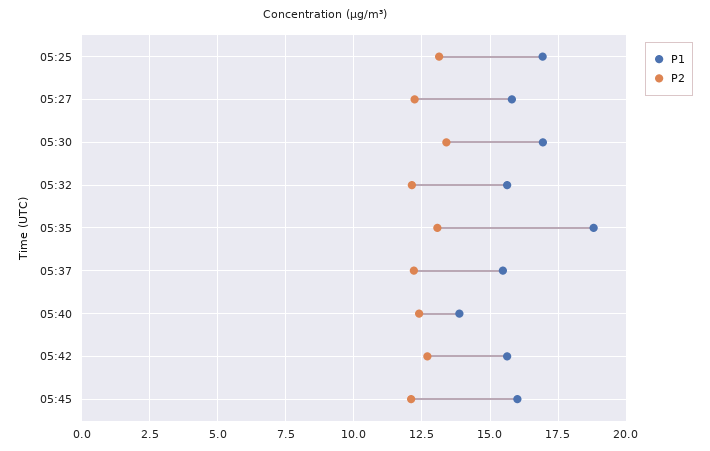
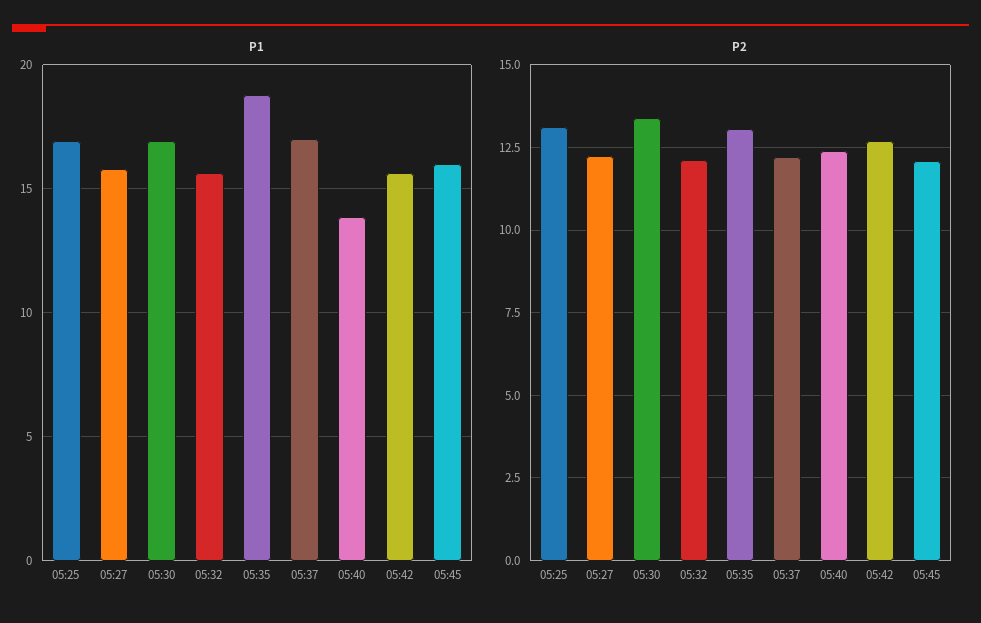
  {
    "P1": {
      "05:25": 17,
      "05:27": 15.75,
      "05:30": 17,
      "05:32": 15.75,
      "05:35": 18.75,
-     "05:37": 15.5,
+     "05:37": 17,
      "05:40": 13.75,
      "05:42": 15.75,
      "05:45": 16
    },
    "P2": {
      "05:25": 13.25,
      "05:27": 12.25,
      "05:30": 13.5,
      "05:32": 12.25,
      "05:35": 13,
      "05:37": 12.25,
      "05:40": 12.5,
      "05:42": 12.75,
      "05:45": 12
    }
  }

